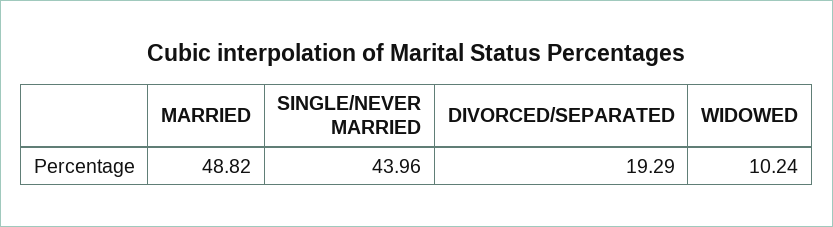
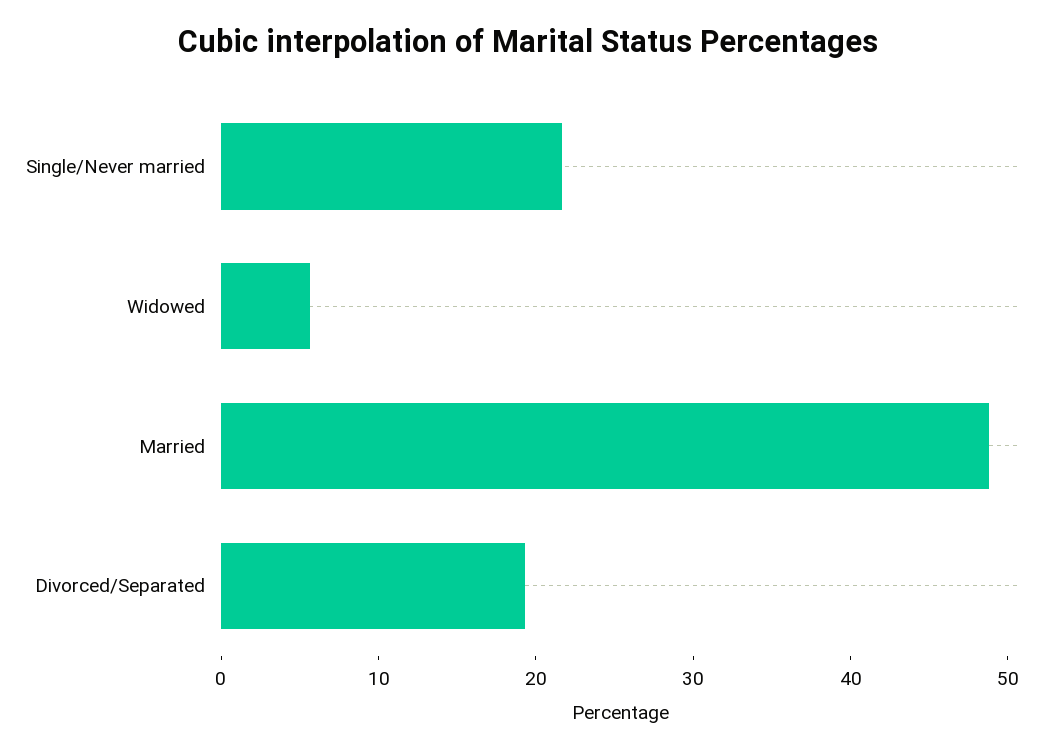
  {
    "MARRIED": 48.82,
-   "SINGLE/NEVER MARRIED": 43.96,
+   "SINGLE/NEVER MARRIED": 22,
    "DIVORCED/SEPARATED": 19.29,
-   "WIDOWED": 10.24
+   "WIDOWED": 6
  }

